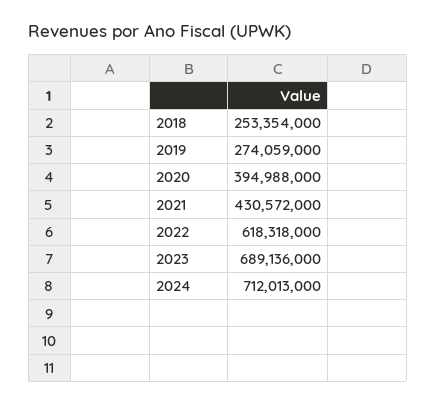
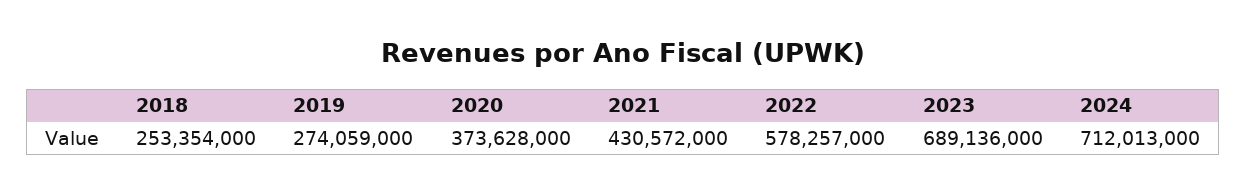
  {
    "2018": 253354000,
    "2019": 274059000,
-   "2020": 394988000,
+   "2020": 373628000,
    "2021": 430572000,
-   "2022": 618318000,
+   "2022": 578257000,
    "2023": 689136000,
    "2024": 712013000
  }

